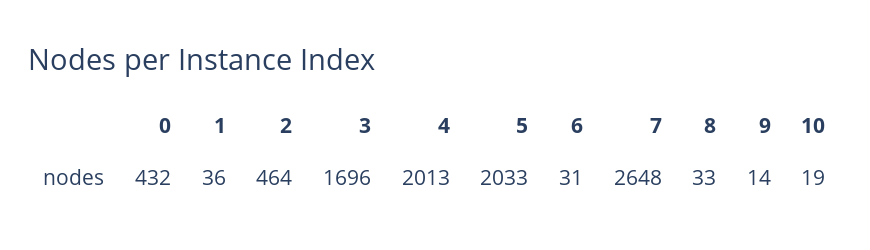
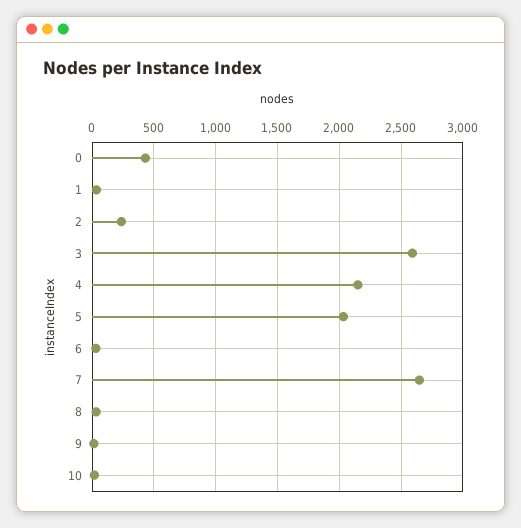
  {
    "0": 432,
    "1": 36,
-   "2": 464,
+   "2": 250,
-   "3": 1696,
+   "3": 2600,
-   "4": 2013,
+   "4": 2150,
    "5": 2033,
    "6": 31,
    "7": 2648,
    "8": 33,
    "9": 14,
    "10": 19
  }

